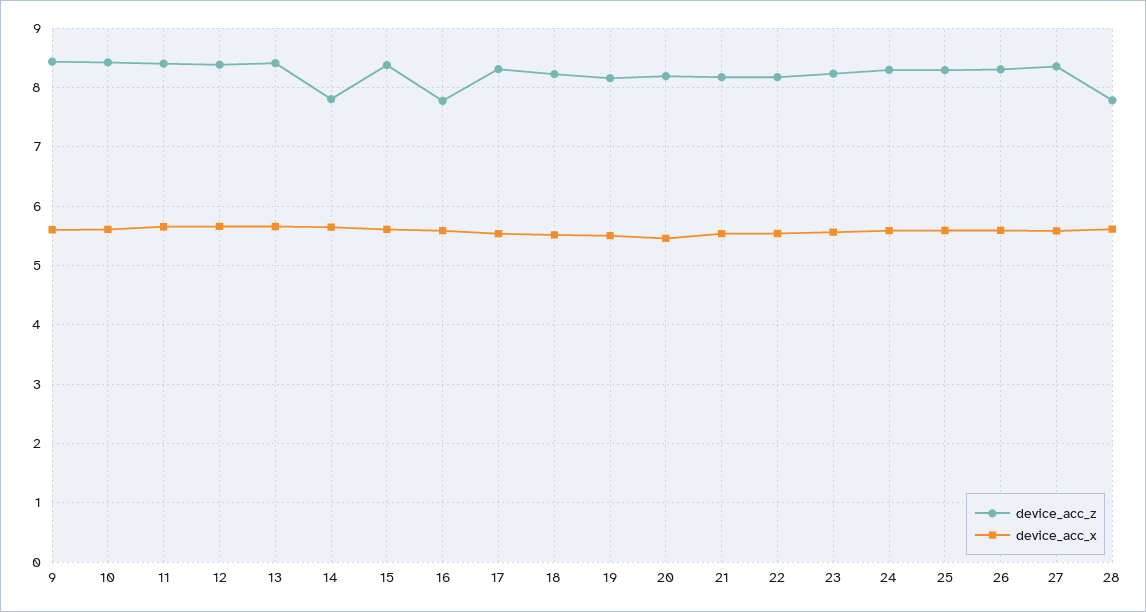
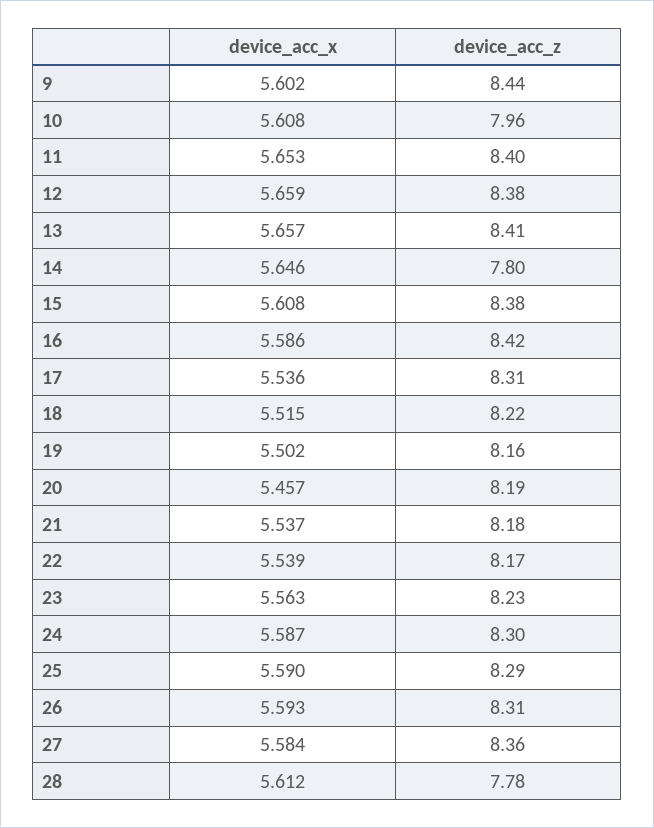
  {
    "device_acc_z": {
      "9": 8.44,
-     "10": 8.4,
+     "10": 7.96,
      "11": 8.4,
      "12": 8.38,
      "13": 8.41,
      "14": 7.8,
      "15": 8.38,
-     "16": 7.8,
+     "16": 8.42,
      "17": 8.31,
      "18": 8.22,
      "19": 8.16,
      "20": 8.19,
      "21": 8.18,
      "22": 8.17,
      "23": 8.23,
      "24": 8.3,
      "25": 8.29,
      "26": 8.31,
      "27": 8.36,
      "28": 7.78
    },
    "device_acc_x": {
      "9": 5.602,
      "10": 5.608,
      "11": 5.653,
      "12": 5.659,
      "13": 5.657,
      "14": 5.646,
      "15": 5.608,
      "16": 5.586,
      "17": 5.536,
      "18": 5.515,
      "19": 5.502,
      "20": 5.457,
      "21": 5.537,
      "22": 5.539,
      "23": 5.563,
      "24": 5.587,
      "25": 5.59,
      "26": 5.593,
      "27": 5.584,
      "28": 5.612
    }
  }

